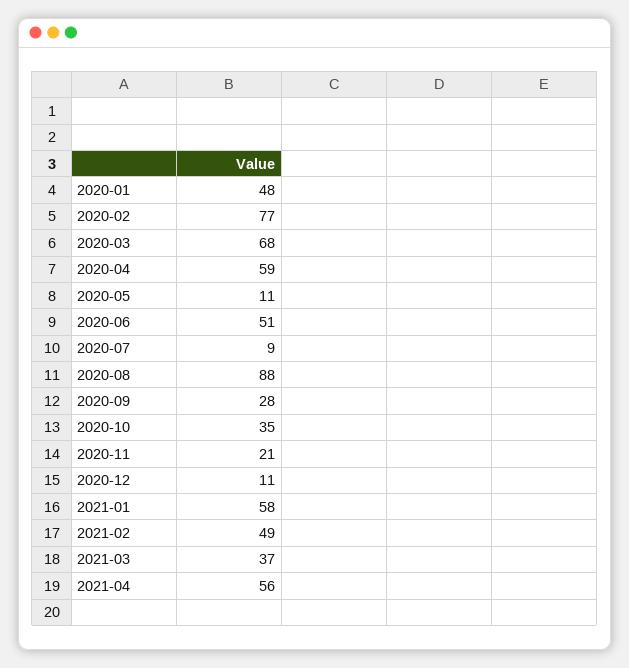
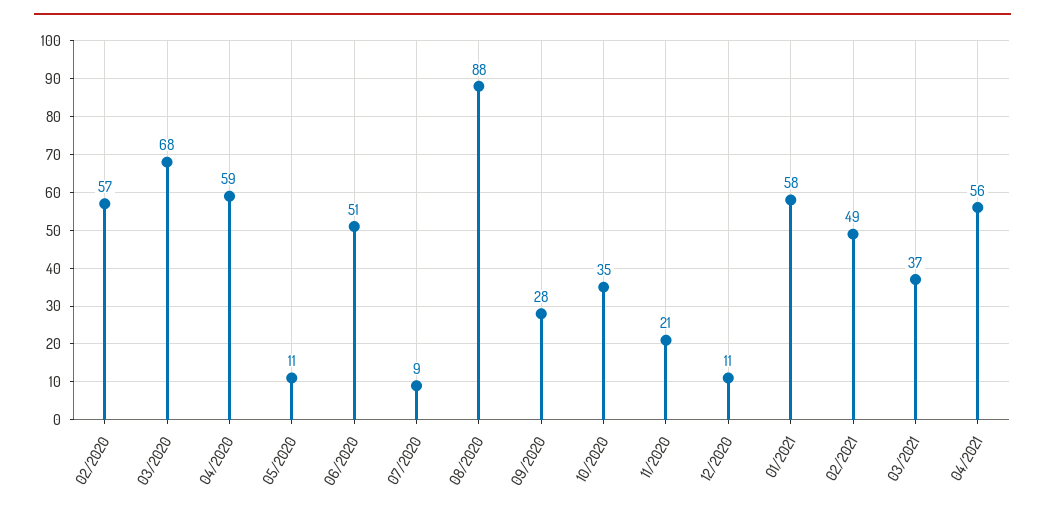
  {
-   "2020-01": 48,
-   "2020-02": 77,
+   "2020-02": 57,
    "2020-03": 68,
    "2020-04": 59,
    "2020-05": 11,
    "2020-06": 51,
    "2020-07": 9,
    "2020-08": 88,
    "2020-09": 28,
    "2020-10": 35,
    "2020-11": 21,
    "2020-12": 11,
    "2021-01": 58,
    "2021-02": 49,
    "2021-03": 37,
    "2021-04": 56
  }

